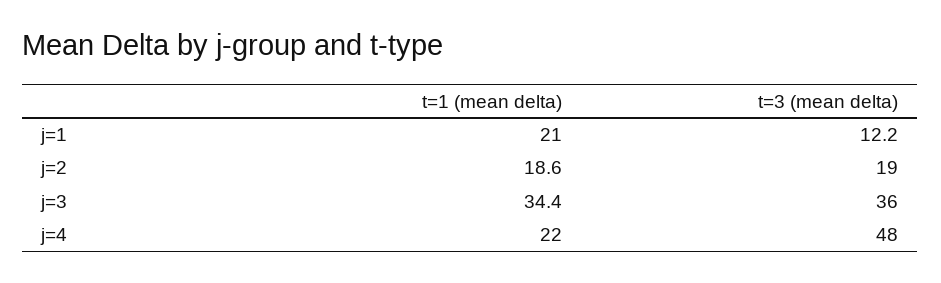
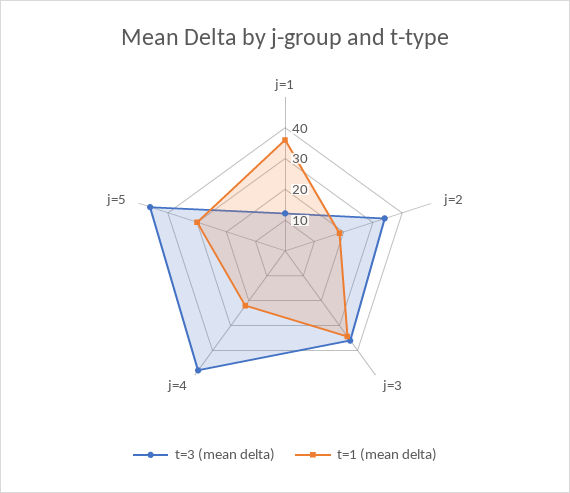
  {
    "t=1 (mean delta)": {
-     "j=1": 21,
+     "j=1": 35,
      "j=2": 18.6,
      "j=3": 34.4,
-     "j=4": 22
+     "j=4": 22,
+     "j=5": 30
    },
    "t=3 (mean delta)": {
      "j=1": 12.2,
-     "j=2": 19,
+     "j=2": 35,
      "j=3": 36,
-     "j=4": 48
+     "j=4": 48,
+     "j=5": 45
    }
  }

